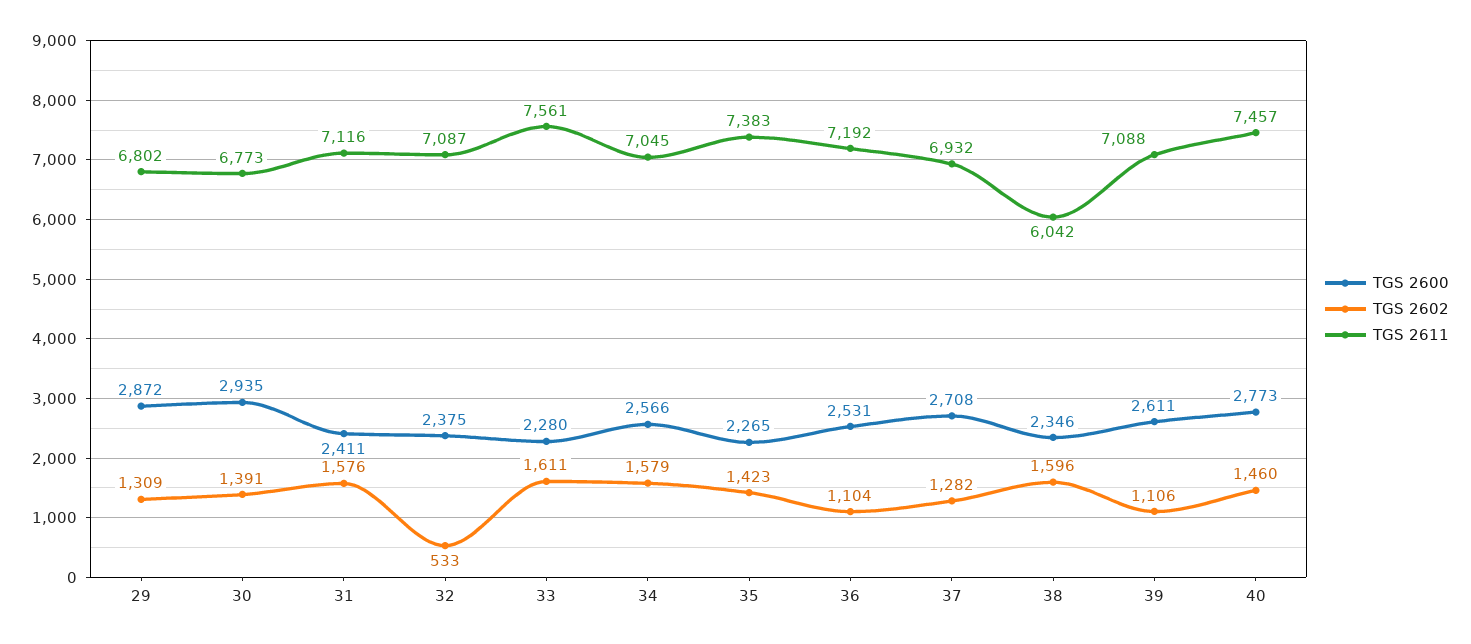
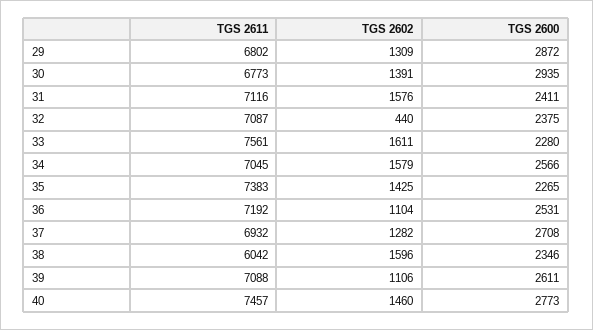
  {
    "TGS 2600": {
      "29": 2872,
      "30": 2935,
      "31": 2411,
      "32": 2375,
      "33": 2280,
      "34": 2566,
      "35": 2265,
      "36": 2531,
      "37": 2708,
      "38": 2346,
      "39": 2611,
      "40": 2773
    },
    "TGS 2602": {
      "29": 1309,
      "30": 1391,
      "31": 1576,
-     "32": 533,
+     "32": 440,
      "33": 1611,
      "34": 1579,
-     "35": 1423,
+     "35": 1425,
      "36": 1104,
      "37": 1282,
      "38": 1596,
      "39": 1106,
      "40": 1460
    },
    "TGS 2611": {
      "29": 6802,
      "30": 6773,
      "31": 7116,
      "32": 7087,
      "33": 7561,
      "34": 7045,
      "35": 7383,
      "36": 7192,
      "37": 6932,
      "38": 6042,
      "39": 7088,
      "40": 7457
    }
  }

